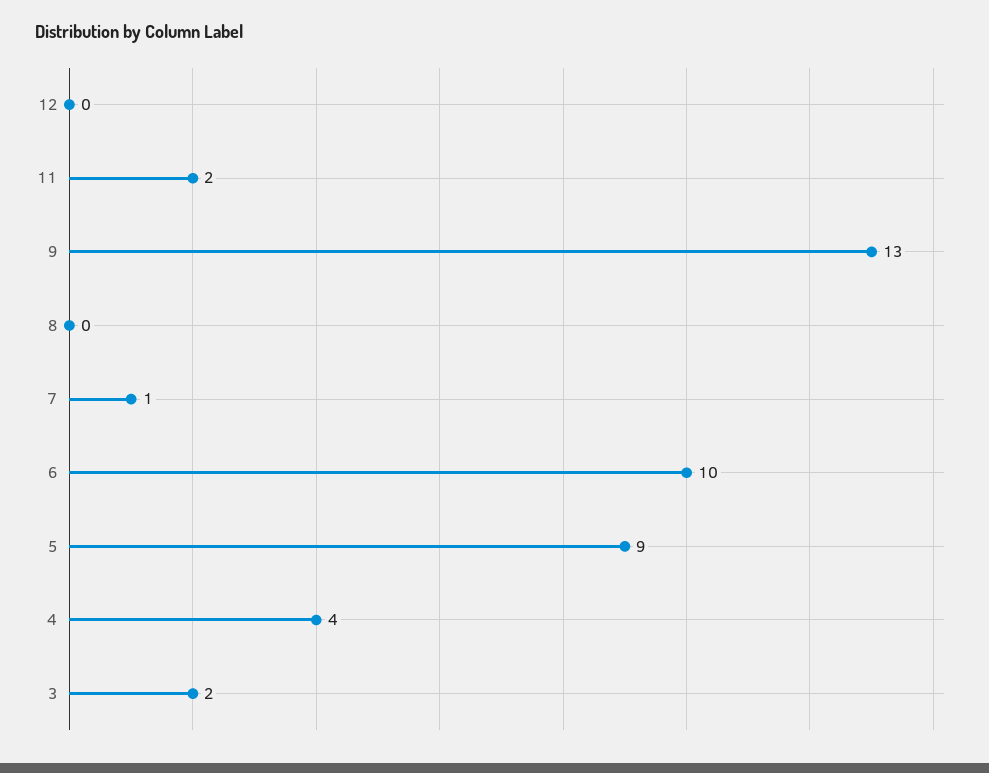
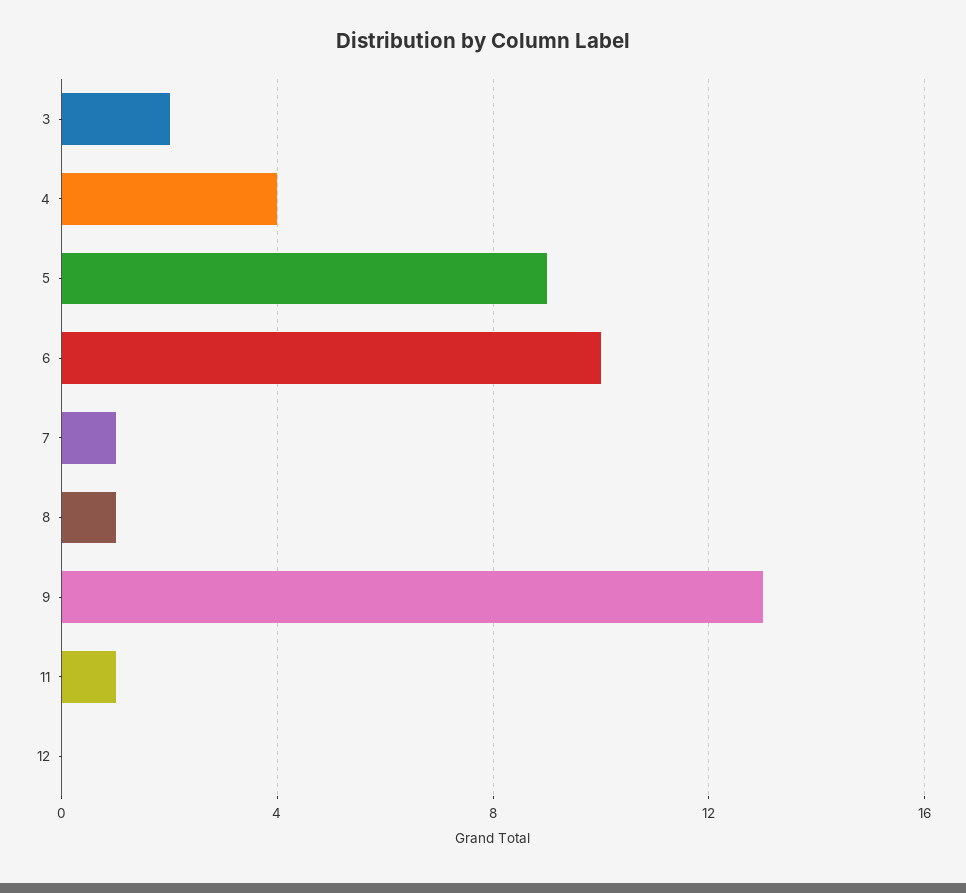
  {
    "12": 0,
-   "11": 2,
+   "11": 1,
    "9": 13,
-   "8": 0,
+   "8": 1,
    "7": 1,
    "6": 10,
    "5": 9,
    "4": 4,
    "3": 2
  }

